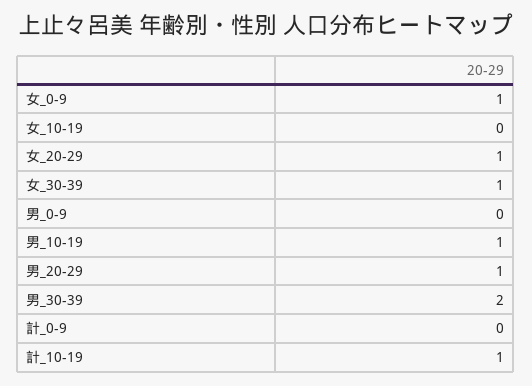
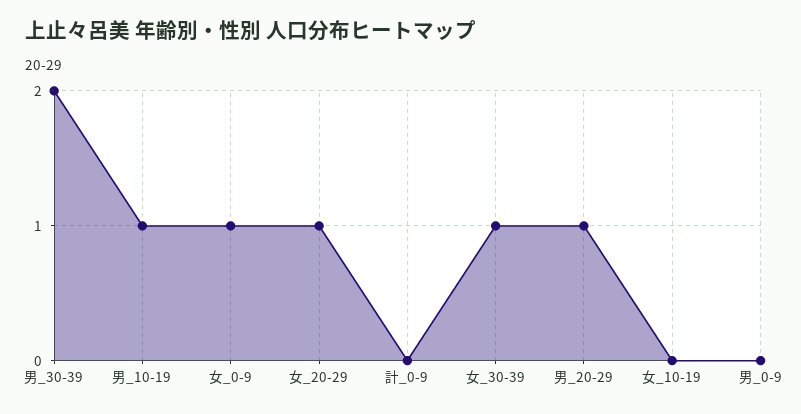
  {
    "女_0-9": 1,
    "女_10-19": 0,
    "女_20-29": 1,
    "女_30-39": 1,
    "男_0-9": 0,
    "男_10-19": 1,
    "男_20-29": 1,
    "男_30-39": 2,
-   "計_0-9": 0,
+   "計_0-9": 0
-   "計_10-19": 1
  }

